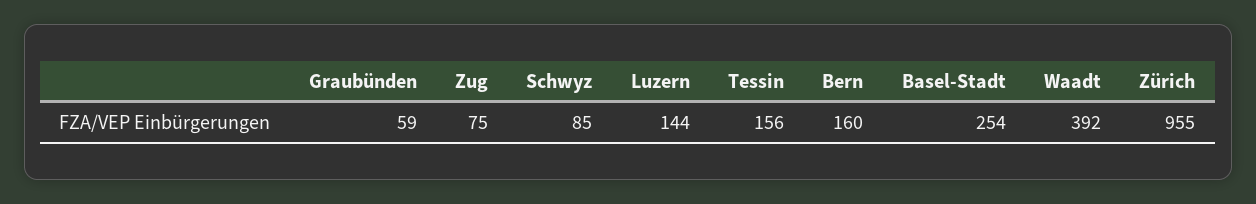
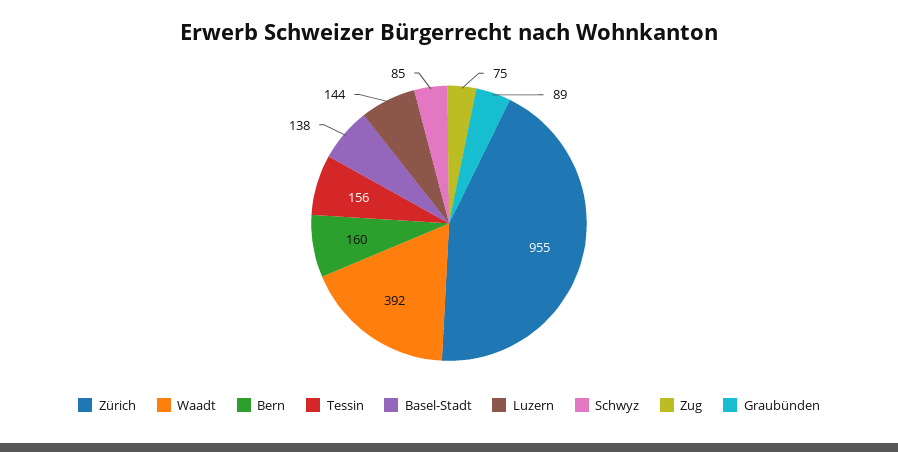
  {
-   "Graubünden": 59,
+   "Graubünden": 89,
    "Zug": 75,
    "Schwyz": 85,
    "Luzern": 144,
    "Tessin": 156,
    "Bern": 160,
-   "Basel-Stadt": 254,
+   "Basel-Stadt": 138,
    "Waadt": 392,
    "Zürich": 955
  }

